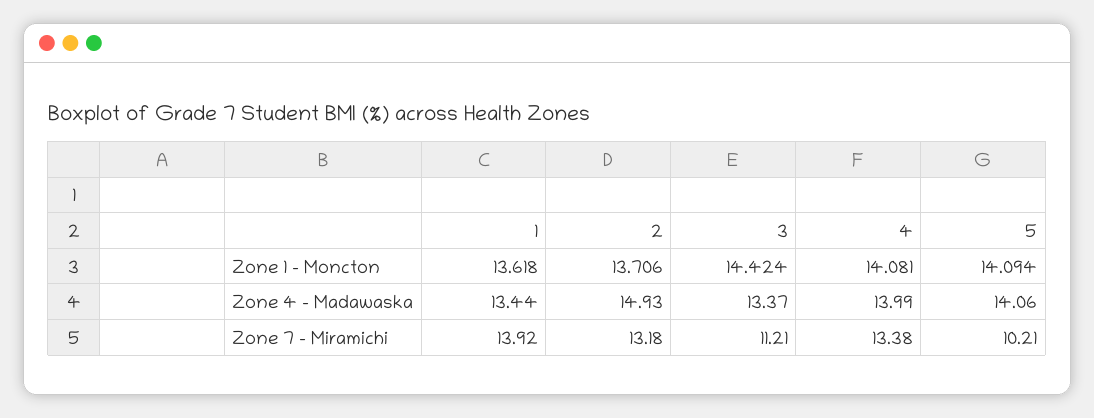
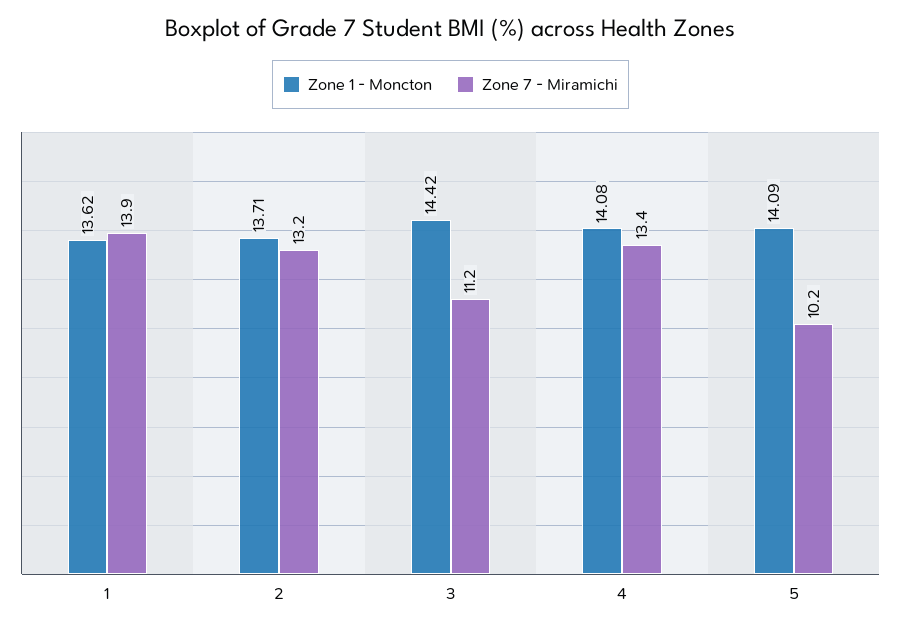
  {
    "Zone 1 - Moncton": {
      "1": 13.618,
      "2": 13.706,
      "3": 14.424,
      "4": 14.081,
      "5": 14.094
    },
-   "Zone 4 - Madawaska": {
-     "1": 13.44,
-     "2": 14.93,
-     "3": 13.37,
-     "4": 13.99,
-     "5": 14.06
-   },
    "Zone 7 - Miramichi": {
      "1": 13.92,
      "2": 13.18,
      "3": 11.21,
      "4": 13.38,
      "5": 10.21
    }
  }

